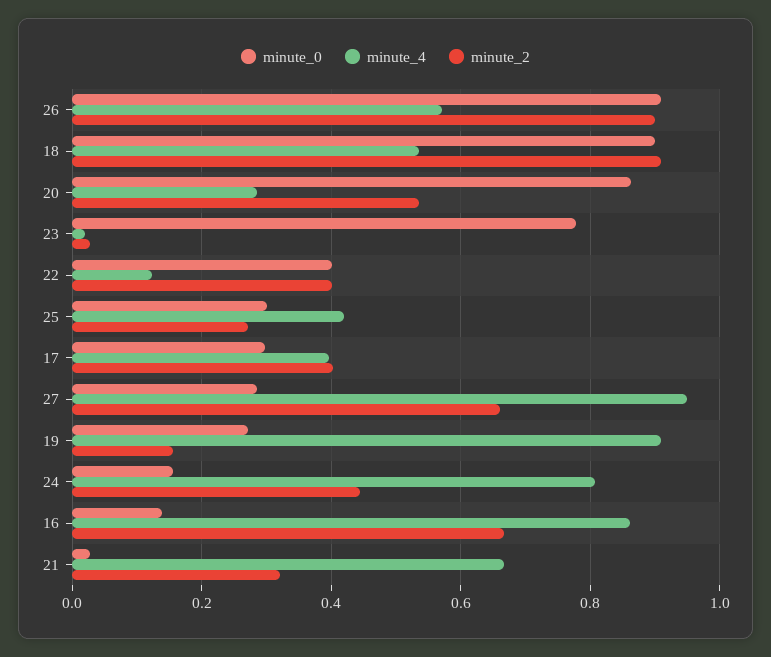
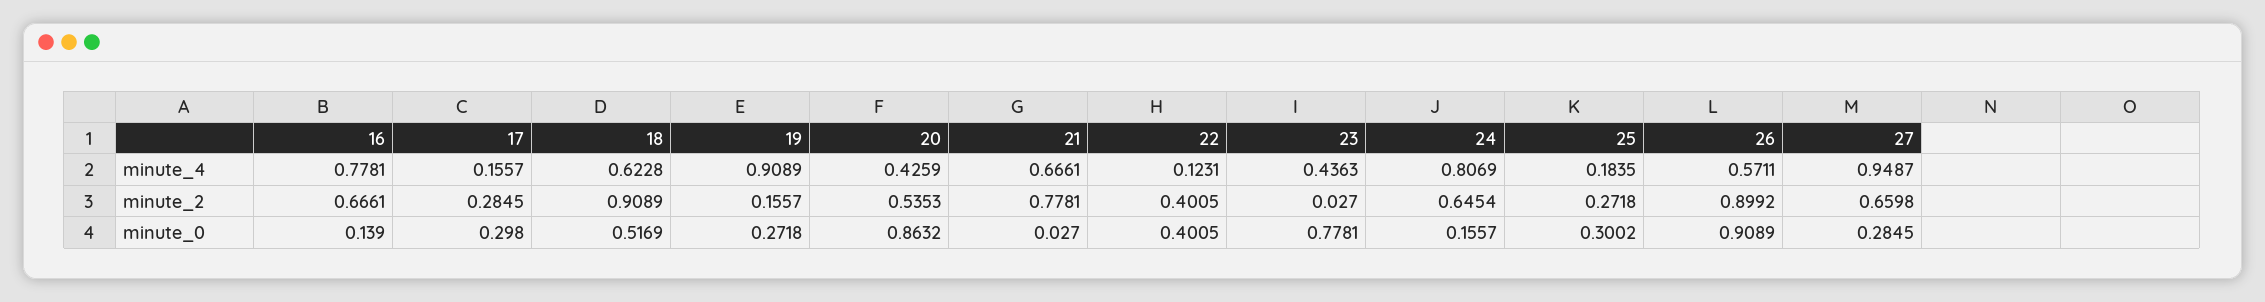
  {
    "minute_0": {
      "26": 0.9089,
-     "18": 0.9,
+     "18": 0.5169,
      "20": 0.8632,
      "23": 0.7781,
      "22": 0.4005,
      "25": 0.3002,
      "17": 0.298,
      "27": 0.2845,
      "19": 0.2718,
      "24": 0.1557,
      "16": 0.139,
      "21": 0.027
    },
    "minute_4": {
      "26": 0.5711,
-     "18": 0.54,
+     "18": 0.6228,
-     "20": 0.28,
+     "20": 0.4259,
-     "23": 0.02,
+     "23": 0.4363,
      "22": 0.1231,
-     "25": 0.42,
+     "25": 0.1835,
-     "17": 0.4,
+     "17": 0.1557,
      "27": 0.9487,
      "19": 0.9089,
      "24": 0.8069,
-     "16": 0.86,
+     "16": 0.7781,
      "21": 0.6661
    },
    "minute_2": {
      "26": 0.8992,
      "18": 0.9089,
      "20": 0.5353,
      "23": 0.027,
      "22": 0.4005,
      "25": 0.2718,
-     "17": 0.4,
+     "17": 0.2845,
      "27": 0.6598,
      "19": 0.1557,
-     "24": 0.44,
+     "24": 0.6454,
      "16": 0.6661,
-     "21": 0.32
+     "21": 0.7781
    }
  }

